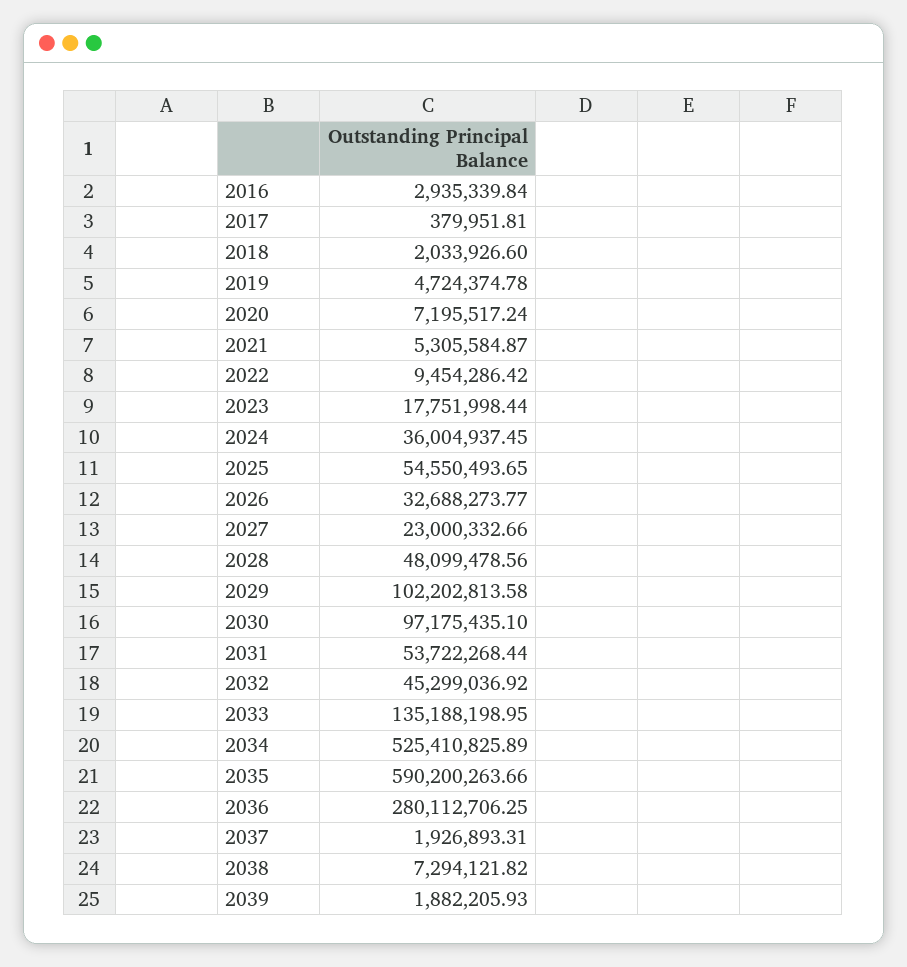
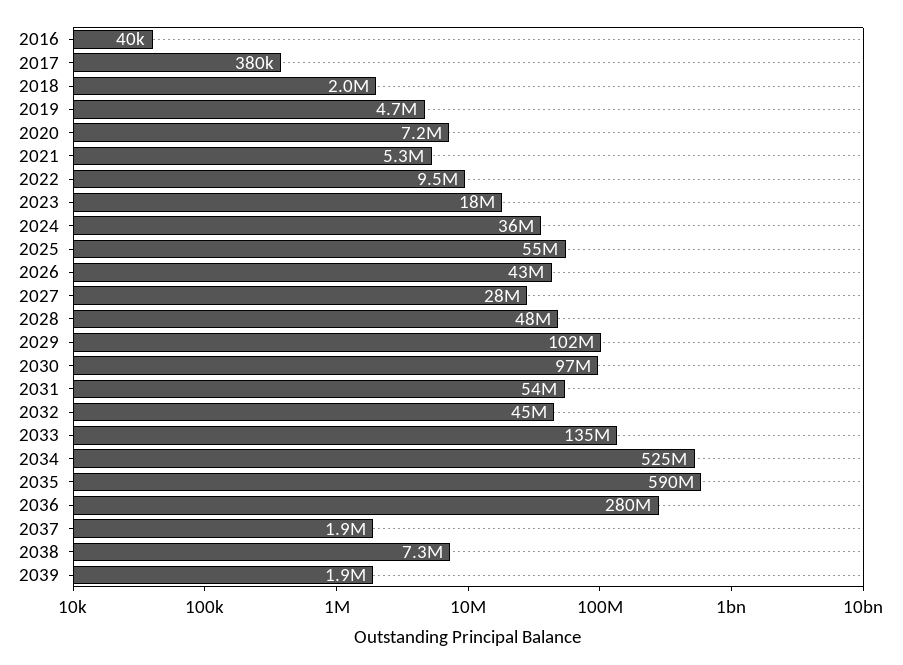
  {
-   "2016": 2935339.84,
+   "2016": 40000,
    "2017": 379951.81,
    "2018": 2033926.6,
    "2019": 4724374.78,
    "2020": 7195517.24,
    "2021": 5305584.87,
    "2022": 9454286.42,
    "2023": 17751998.44,
    "2024": 36004937.45,
    "2025": 54550493.65,
-   "2026": 32688273.77,
+   "2026": 43000000,
-   "2027": 23000332.66,
+   "2027": 28000000,
    "2028": 48099478.56,
    "2029": 102202813.58,
    "2030": 97175435.1,
    "2031": 53722268.44,
    "2032": 45299036.92,
    "2033": 135188198.95,
    "2034": 525410825.89,
    "2035": 590200263.66,
    "2036": 280112706.25,
    "2037": 1926893.31,
    "2038": 7294121.82,
    "2039": 1882205.93
  }

